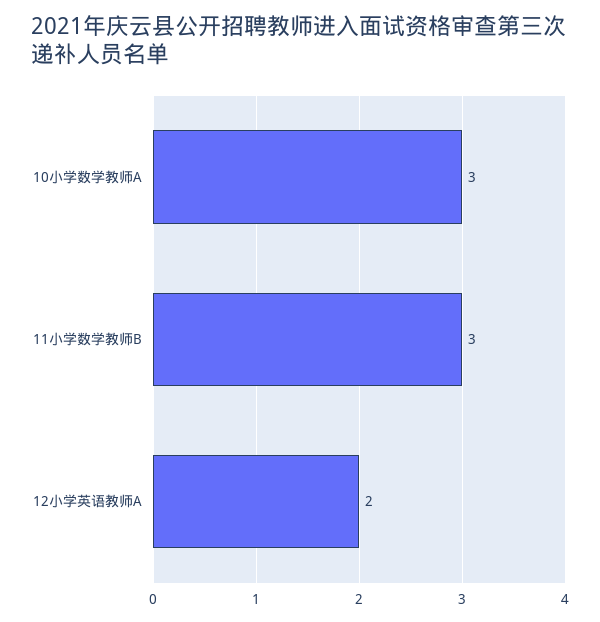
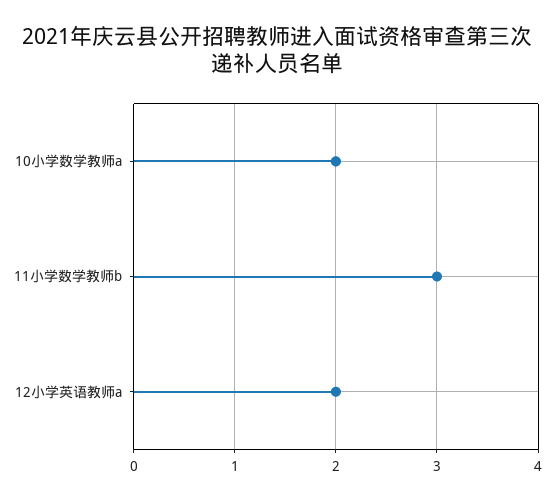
  {
-   "10小学数学教师A": 3,
+   "10小学数学教师A": 2,
    "11小学数学教师B": 3,
    "12小学英语教师A": 2
  }

